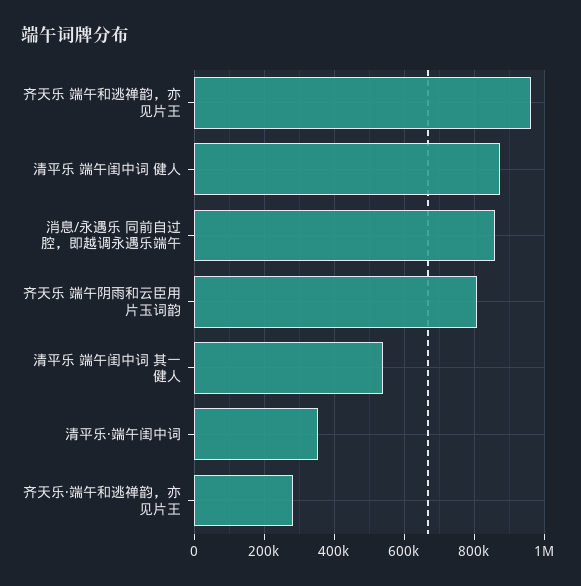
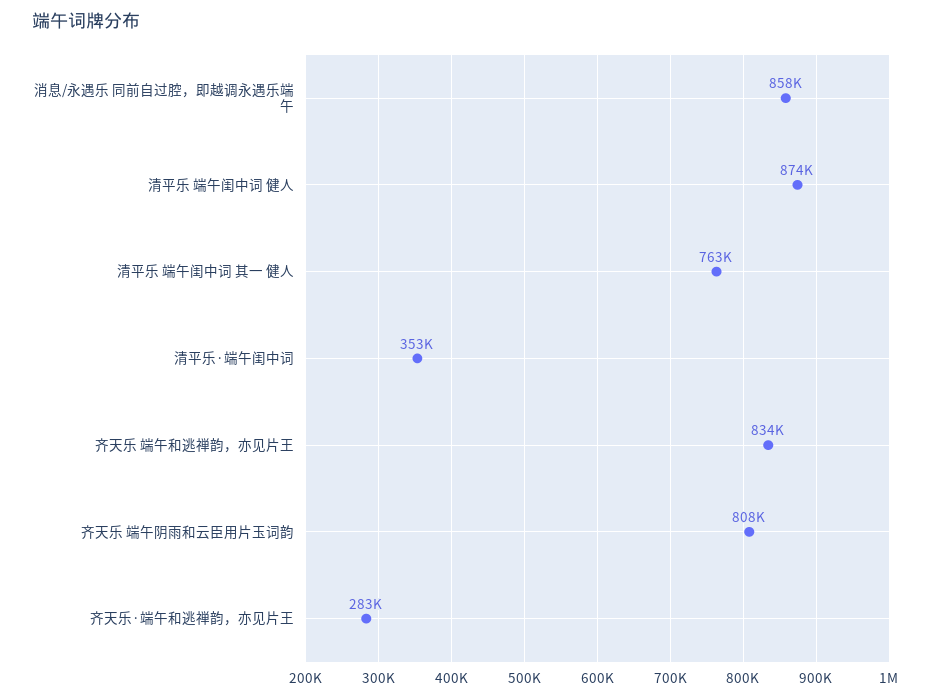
  {
-   "齐天乐 端午和逃禅韵，亦见片王": 960000,
+   "齐天乐 端午和逃禅韵，亦见片王": 834000,
    "清平乐 端午闺中词 健人": 874000,
    "消息/永遇乐 同前自过腔，即越调永遇乐端午": 858000,
    "齐天乐 端午阴雨和云臣用片玉词韵": 808000,
-   "清平乐 端午闺中词 其一 健人": 540000,
+   "清平乐 端午闺中词 其一 健人": 763000,
    "清平乐·端午闺中词": 353000,
    "齐天乐·端午和逃禅韵，亦见片王": 283000
  }

